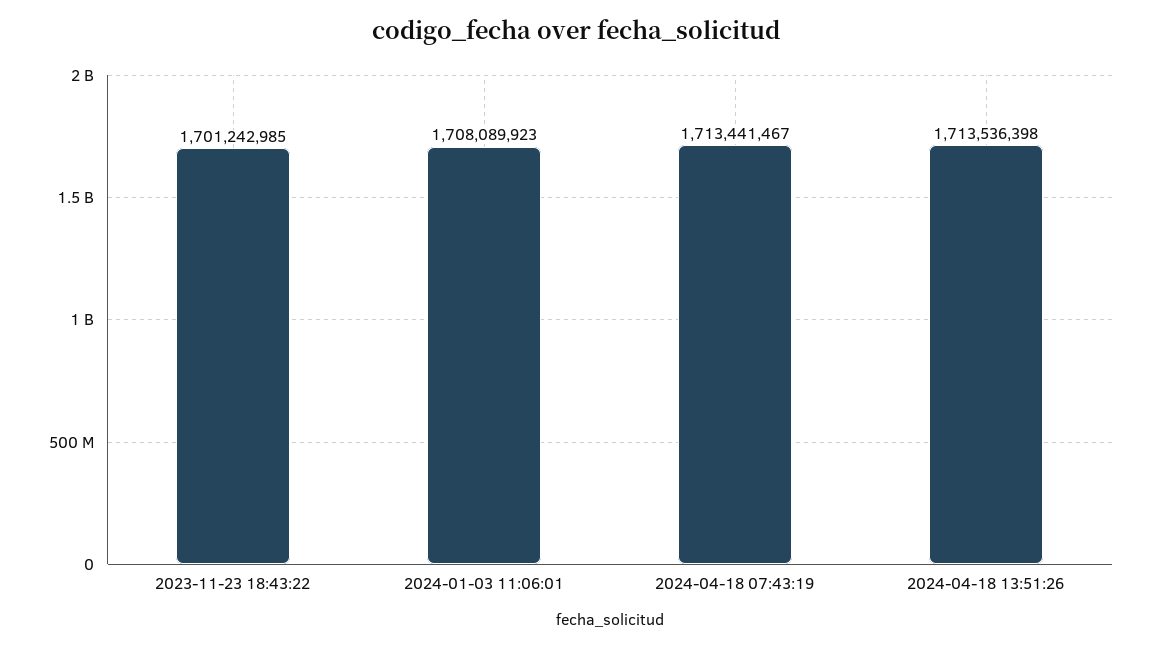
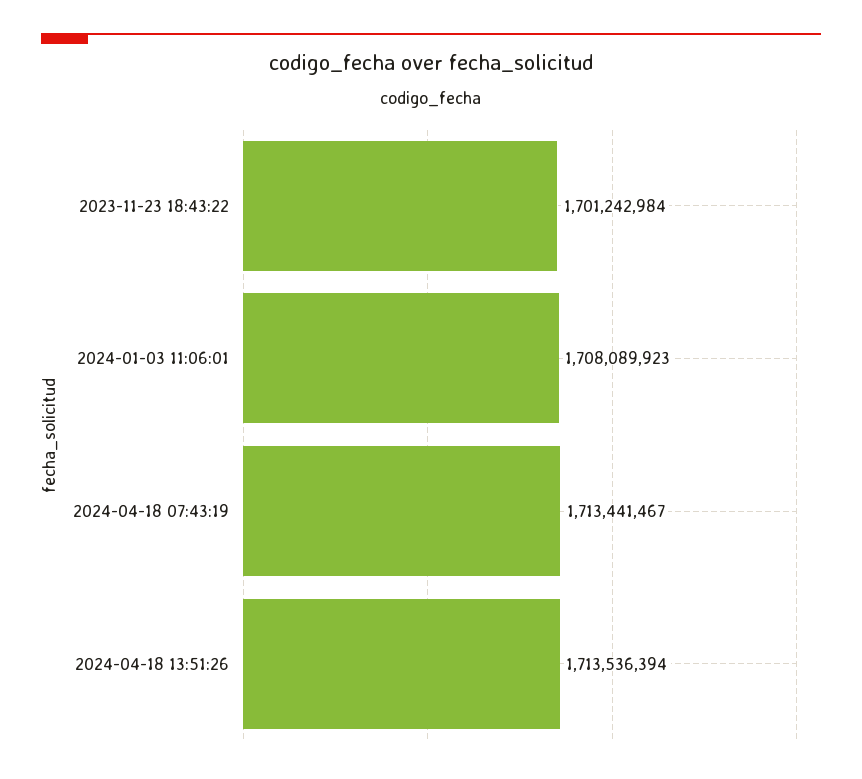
  {
-   "2023-11-23 18:43:22": 1701242985,
+   "2023-11-23 18:43:22": 1701242984,
    "2024-01-03 11:06:01": 1708089923,
    "2024-04-18 07:43:19": 1713441467,
-   "2024-04-18 13:51:26": 1713536398
+   "2024-04-18 13:51:26": 1713536394
  }

